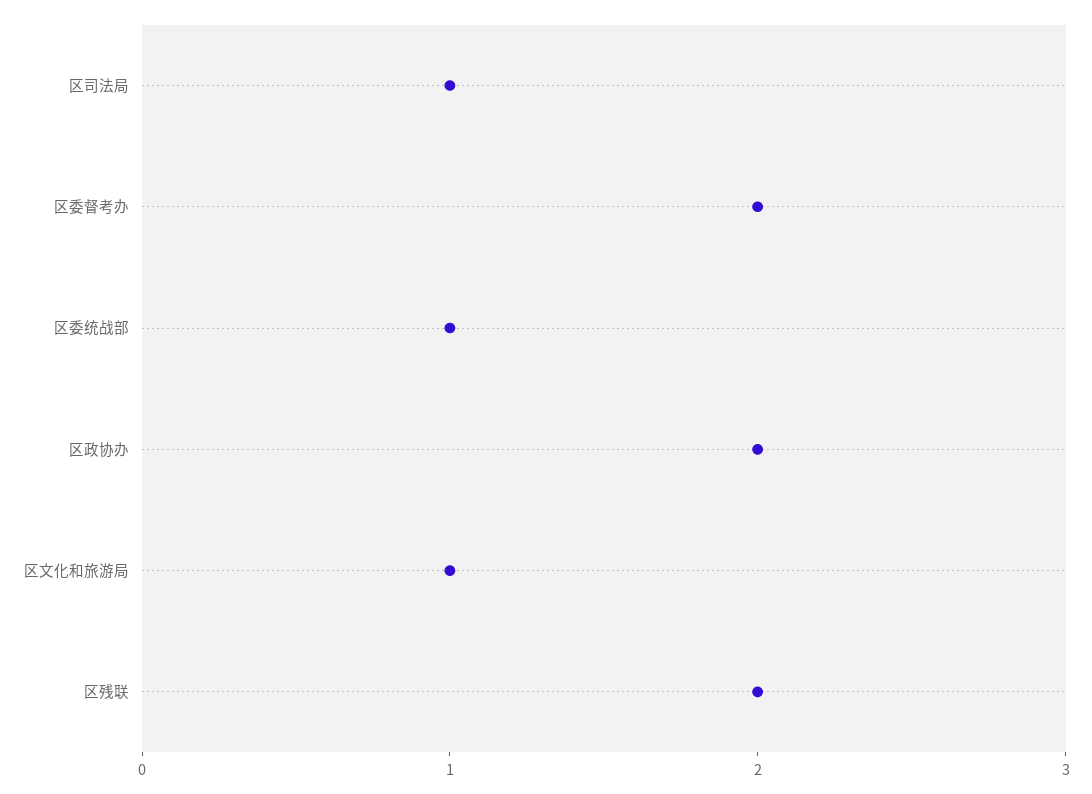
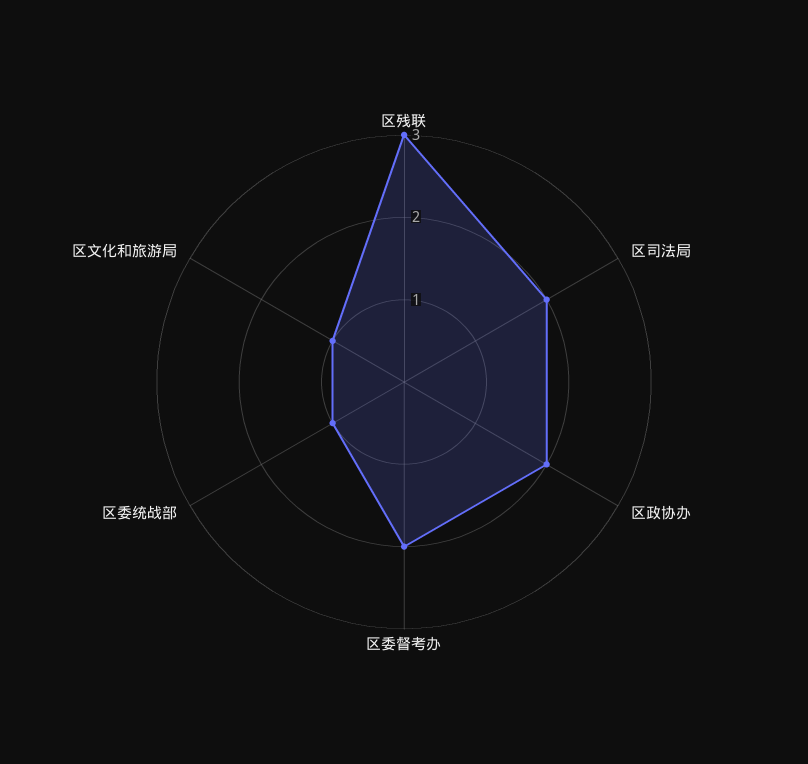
  {
-   "区司法局": 1,
+   "区司法局": 2,
    "区委督考办": 2,
    "区委统战部": 1,
    "区政协办": 2,
    "区文化和旅游局": 1,
-   "区残联": 2
+   "区残联": 3
  }

